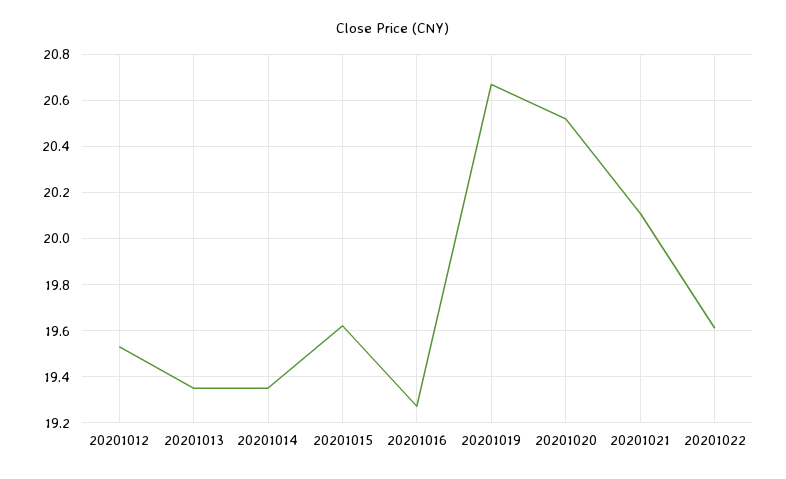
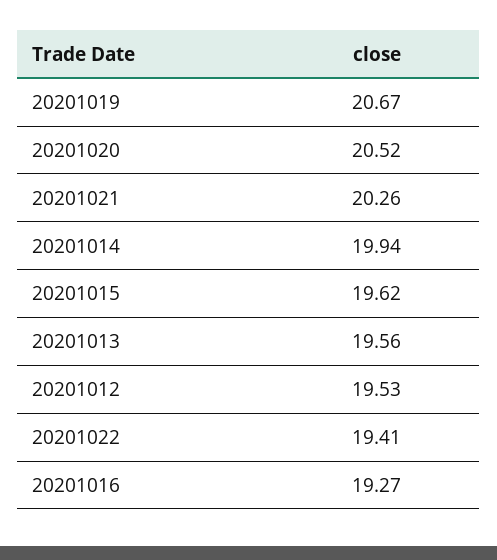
  {
    "20201012": 19.53,
-   "20201013": 19.35,
+   "20201013": 19.56,
-   "20201014": 19.35,
+   "20201014": 19.94,
    "20201015": 19.62,
    "20201016": 19.27,
    "20201019": 20.67,
    "20201020": 20.52,
-   "20201021": 20.1,
+   "20201021": 20.26,
-   "20201022": 19.6
+   "20201022": 19.41
  }

